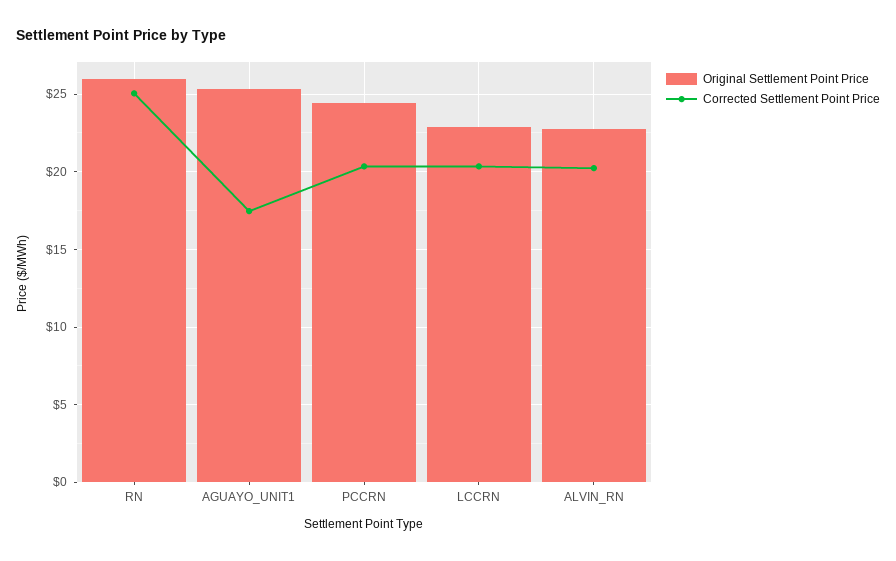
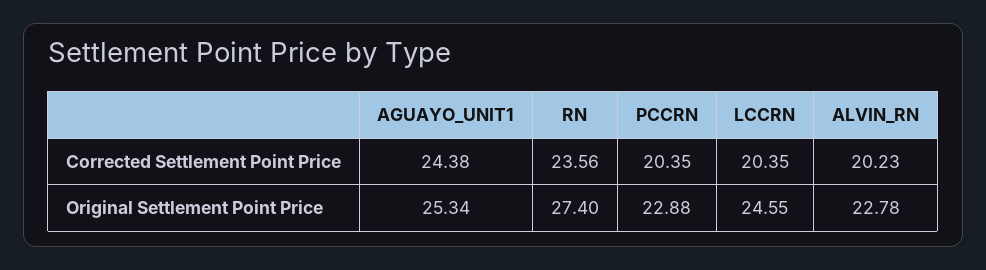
  {
    "Original Settlement Point Price": {
-     "RN": 26,
+     "RN": 27.4,
      "AGUAYO_UNIT1": 25.34,
-     "PCCRN": 24.5,
+     "PCCRN": 22.88,
-     "LCCRN": 23,
+     "LCCRN": 24.55,
      "ALVIN_RN": 22.78
    },
    "Corrected Settlement Point Price": {
-     "RN": 25,
+     "RN": 23.56,
-     "AGUAYO_UNIT1": 17.5,
+     "AGUAYO_UNIT1": 24.38,
      "PCCRN": 20.35,
      "LCCRN": 20.35,
      "ALVIN_RN": 20.23
    }
  }

